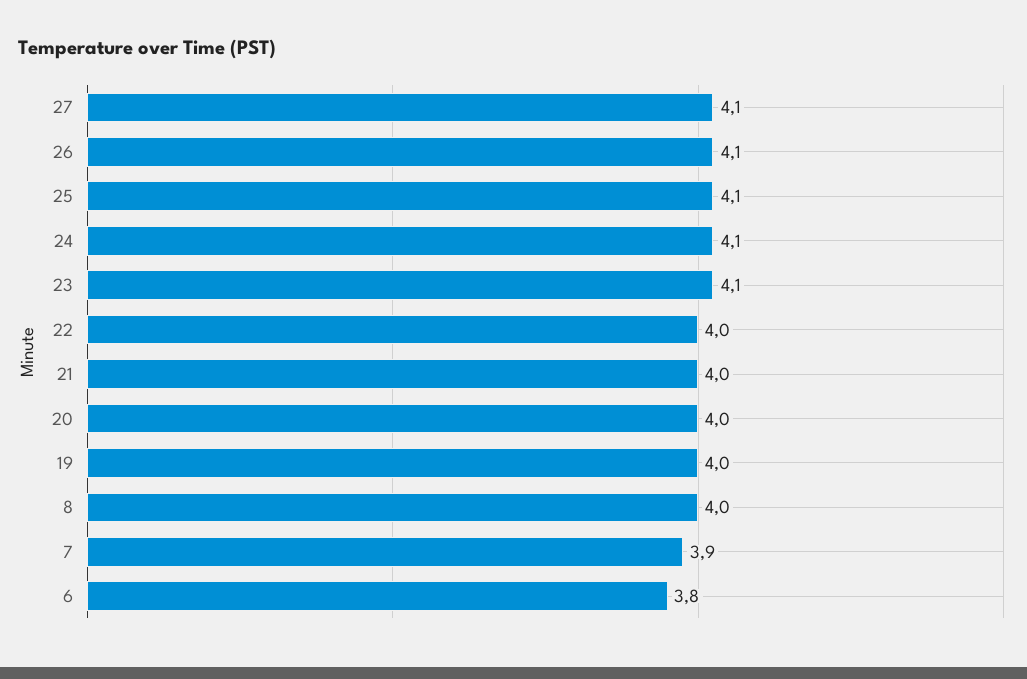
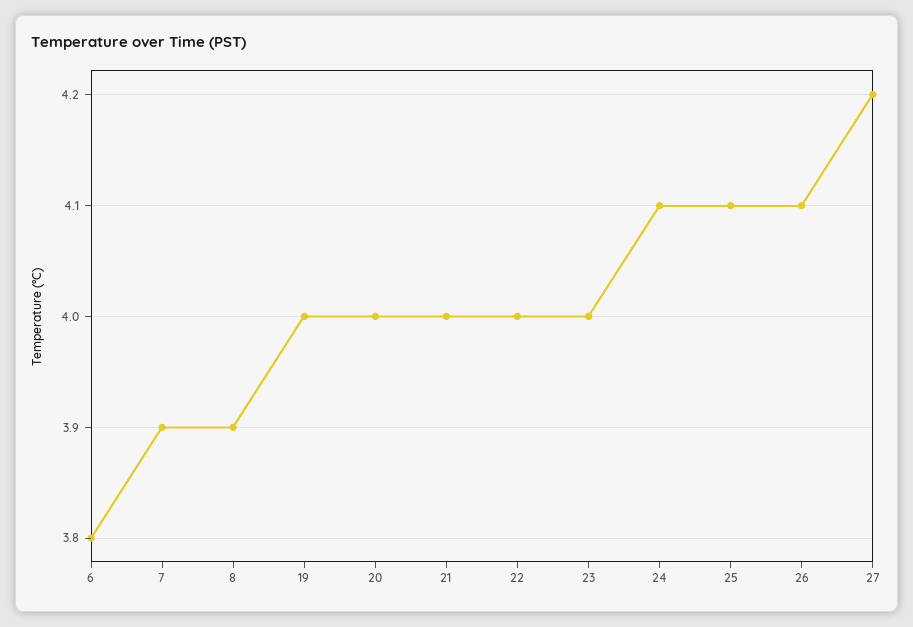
  {
-   "27": 4.1,
+   "27": 4.2,
    "26": 4.1,
    "25": 4.1,
    "24": 4.1,
-   "23": 4.1,
+   "23": 4,
    "22": 4,
    "21": 4,
    "20": 4,
    "19": 4,
-   "8": 4,
+   "8": 3.9,
    "7": 3.9,
    "6": 3.8
  }

